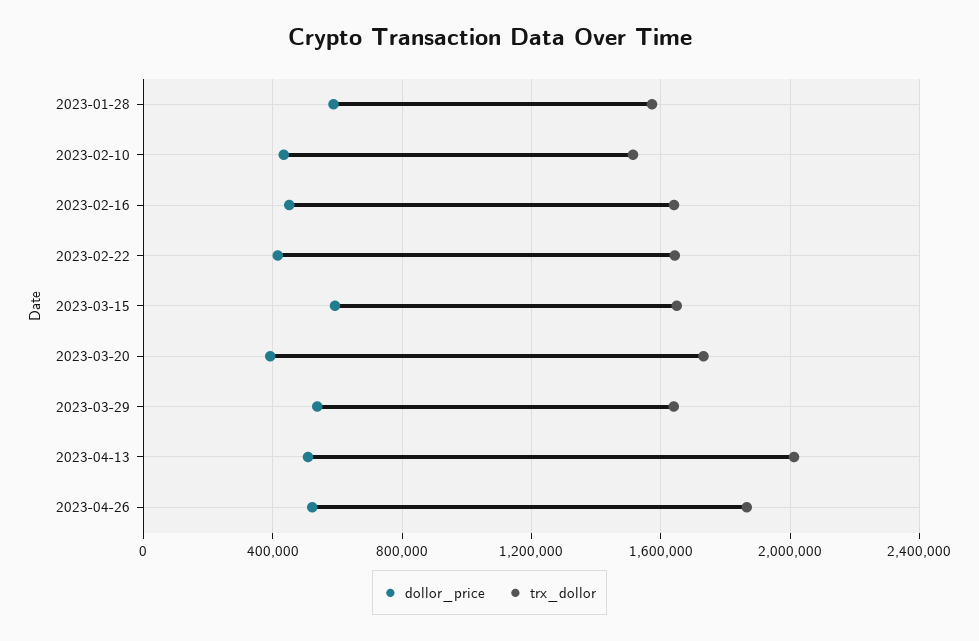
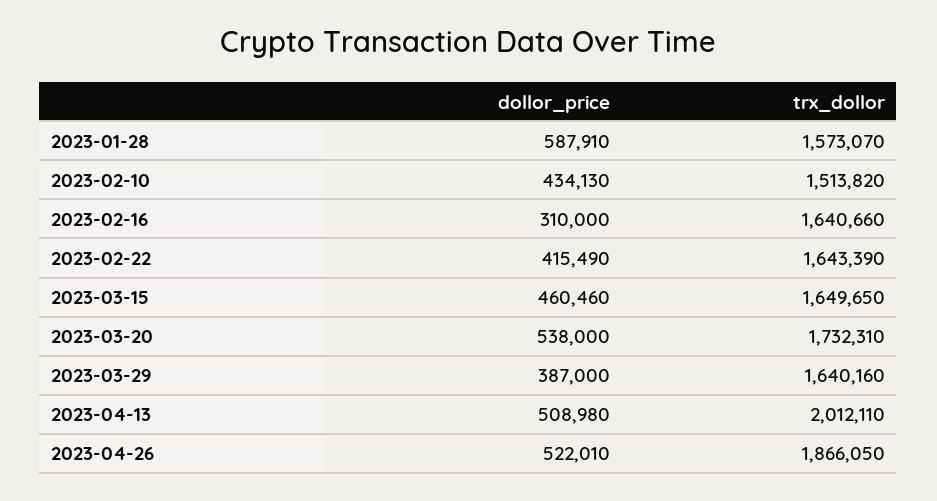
  {
    "dollor_price": {
      "2023-01-28": 587910,
      "2023-02-10": 434130,
-     "2023-02-16": 450000,
+     "2023-02-16": 310000,
      "2023-02-22": 415490,
-     "2023-03-15": 600000,
+     "2023-03-15": 460460,
-     "2023-03-20": 400000,
+     "2023-03-20": 538000,
-     "2023-03-29": 550000,
+     "2023-03-29": 387000,
      "2023-04-13": 508980,
      "2023-04-26": 522010
    },
    "trx_dollor": {
      "2023-01-28": 1573070,
      "2023-02-10": 1513820,
      "2023-02-16": 1640660,
      "2023-02-22": 1643390,
      "2023-03-15": 1649650,
      "2023-03-20": 1732310,
      "2023-03-29": 1640160,
      "2023-04-13": 2012110,
      "2023-04-26": 1866050
    }
  }

